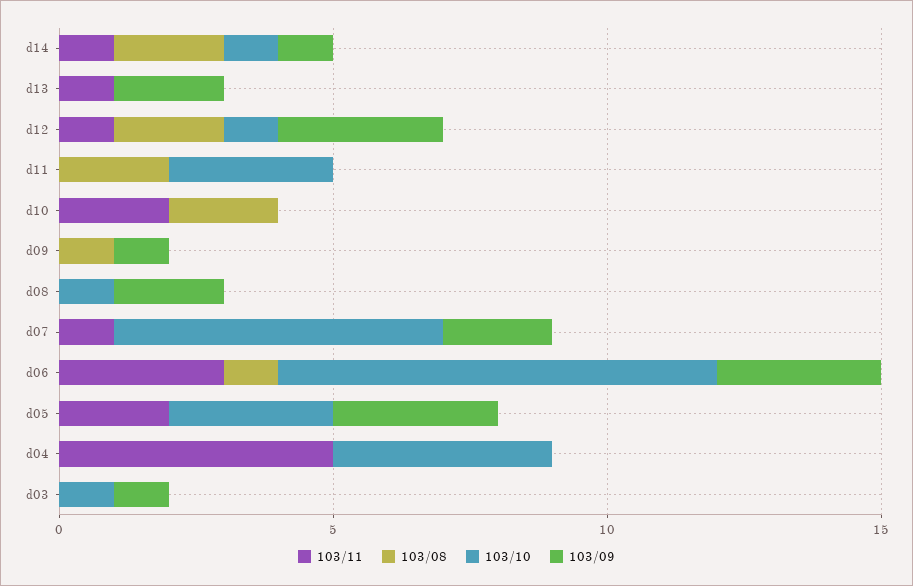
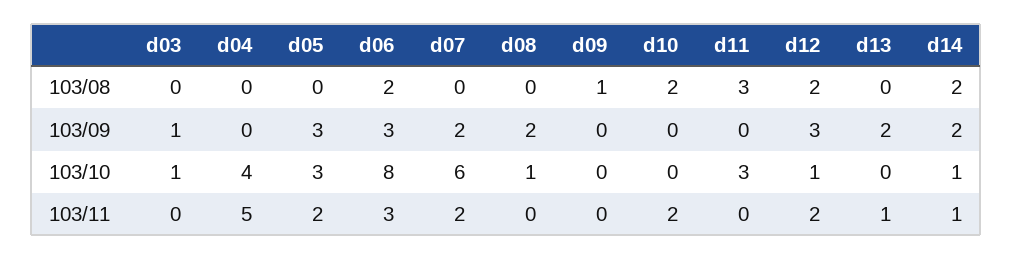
  {
    "103/11": {
      "d14": 1,
      "d13": 1,
-     "d12": 1,
+     "d12": 2,
      "d11": 0,
      "d10": 2,
      "d09": 0,
      "d08": 0,
-     "d07": 1,
+     "d07": 2,
      "d06": 3,
      "d05": 2,
      "d04": 5,
      "d03": 0
    },
    "103/08": {
      "d14": 2,
      "d13": 0,
      "d12": 2,
-     "d11": 2,
+     "d11": 3,
      "d10": 2,
      "d09": 1,
      "d08": 0,
      "d07": 0,
-     "d06": 1,
+     "d06": 2,
      "d05": 0,
      "d04": 0,
      "d03": 0
    },
    "103/10": {
      "d14": 1,
      "d13": 0,
      "d12": 1,
      "d11": 3,
      "d10": 0,
      "d09": 0,
      "d08": 1,
      "d07": 6,
      "d06": 8,
      "d05": 3,
      "d04": 4,
      "d03": 1
    },
    "103/09": {
-     "d14": 1,
+     "d14": 2,
      "d13": 2,
      "d12": 3,
      "d11": 0,
      "d10": 0,
-     "d09": 1,
+     "d09": 0,
      "d08": 2,
      "d07": 2,
      "d06": 3,
      "d05": 3,
      "d04": 0,
      "d03": 1
    }
  }

